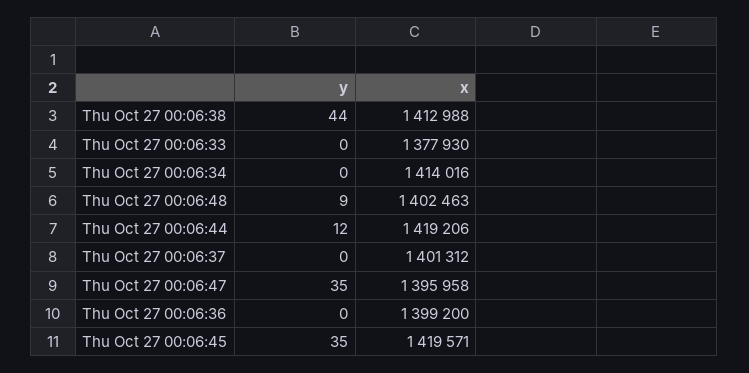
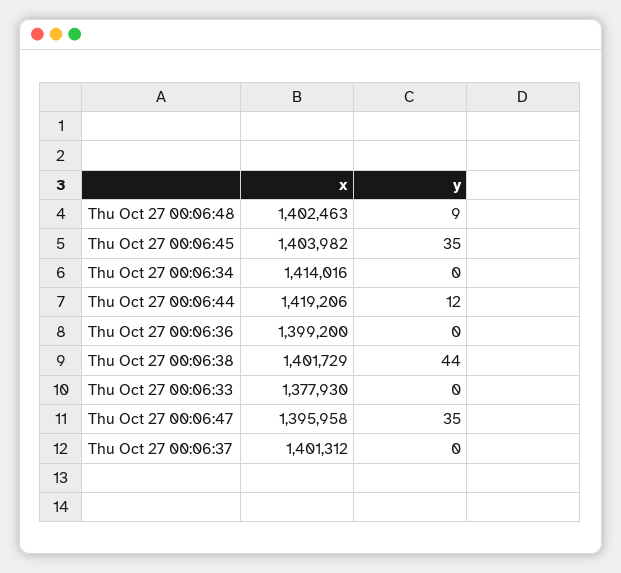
  {
    "y": {
      "Thu Oct 27 00:06:38": 44,
      "Thu Oct 27 00:06:33": 0,
      "Thu Oct 27 00:06:34": 0,
      "Thu Oct 27 00:06:48": 9,
      "Thu Oct 27 00:06:44": 12,
      "Thu Oct 27 00:06:37": 0,
      "Thu Oct 27 00:06:47": 35,
      "Thu Oct 27 00:06:36": 0,
      "Thu Oct 27 00:06:45": 35
    },
    "x": {
-     "Thu Oct 27 00:06:38": 1412988,
+     "Thu Oct 27 00:06:38": 1401729,
      "Thu Oct 27 00:06:33": 1377930,
      "Thu Oct 27 00:06:34": 1414016,
      "Thu Oct 27 00:06:48": 1402463,
      "Thu Oct 27 00:06:44": 1419206,
      "Thu Oct 27 00:06:37": 1401312,
      "Thu Oct 27 00:06:47": 1395958,
      "Thu Oct 27 00:06:36": 1399200,
-     "Thu Oct 27 00:06:45": 1419571
+     "Thu Oct 27 00:06:45": 1403982
    }
  }

